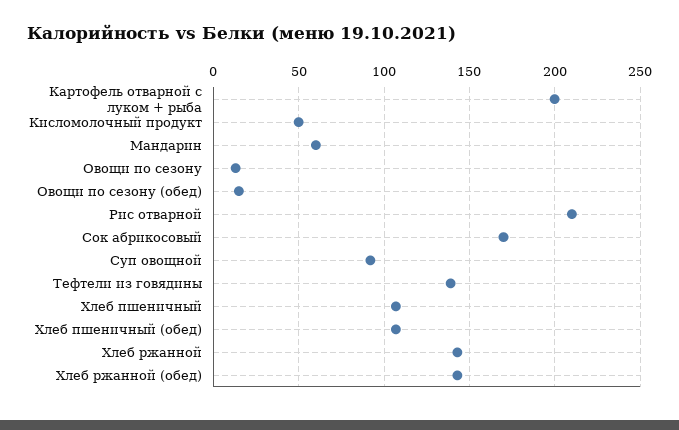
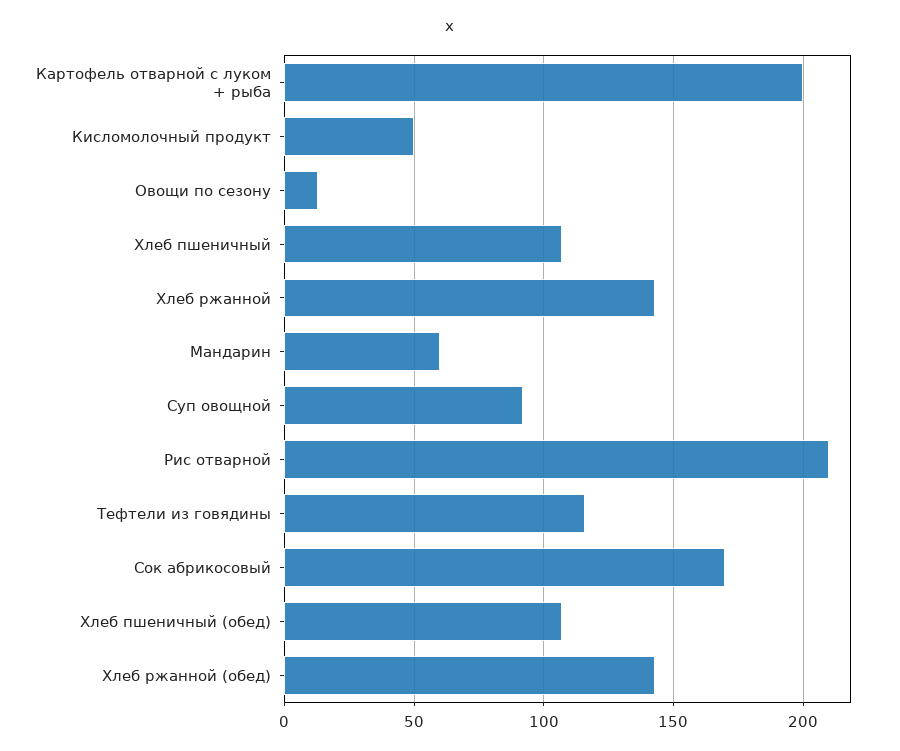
  {
    "Картофель отварной с луком + рыба": 200,
    "Кисломолочный продукт": 50,
    "Мандарин": 60,
    "Овощи по сезону": 15,
-   "Овощи по сезону (обед)": 15,
    "Рис отварной": 210,
    "Сок абрикосовый": 170,
    "Суп овощной": 90,
-   "Тефтели из говядины": 140,
+   "Тефтели из говядины": 115,
    "Хлеб пшеничный": 105,
    "Хлеб пшеничный (обед)": 105,
    "Хлеб ржанной": 145,
    "Хлеб ржанной (обед)": 145
  }

